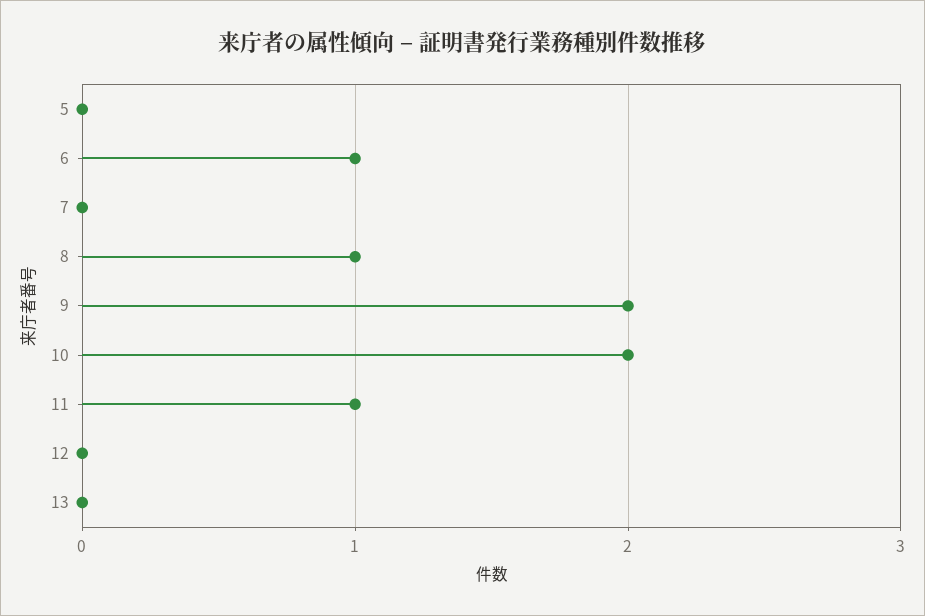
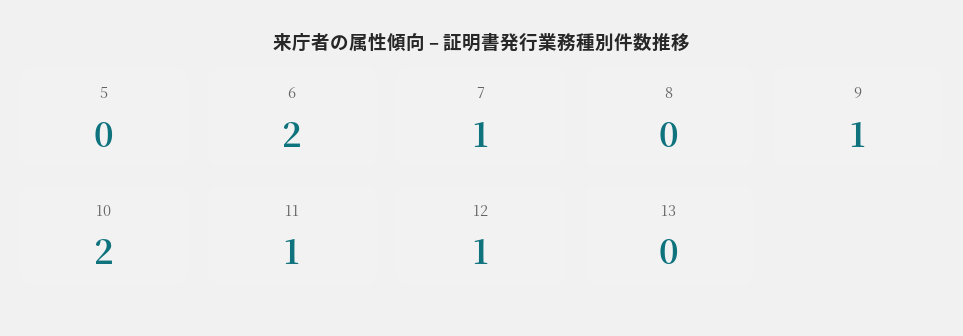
  {
    "5": 0,
-   "6": 1,
+   "6": 2,
-   "7": 0,
+   "7": 1,
-   "8": 1,
+   "8": 0,
-   "9": 2,
+   "9": 1,
    "10": 2,
    "11": 1,
-   "12": 0,
+   "12": 1,
    "13": 0
  }

